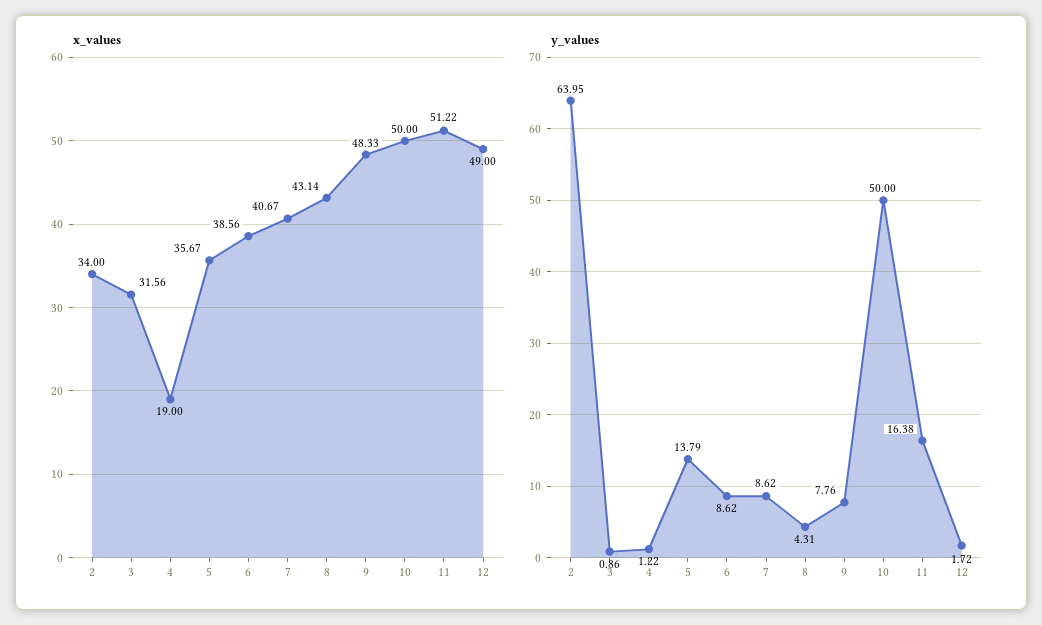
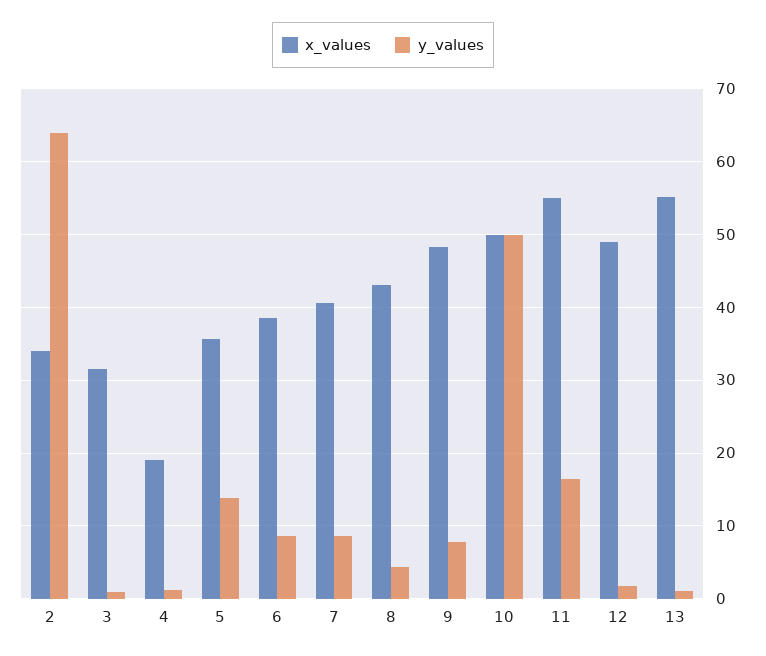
  {
    "x_values": {
      "2": 34,
      "3": 31.56,
      "4": 19,
      "5": 35.67,
      "6": 38.56,
      "7": 40.67,
      "8": 43.14,
      "9": 48.33,
      "10": 50,
-     "11": 51.22,
+     "11": 55,
-     "12": 49
+     "12": 49,
+     "13": 55
    },
    "y_values": {
      "2": 63.95,
      "3": 0.86,
      "4": 1.22,
      "5": 13.79,
      "6": 8.62,
      "7": 8.62,
      "8": 4.31,
      "9": 7.76,
      "10": 50,
      "11": 16.38,
-     "12": 1.72
+     "12": 1.72,
+     "13": 1
    }
  }

